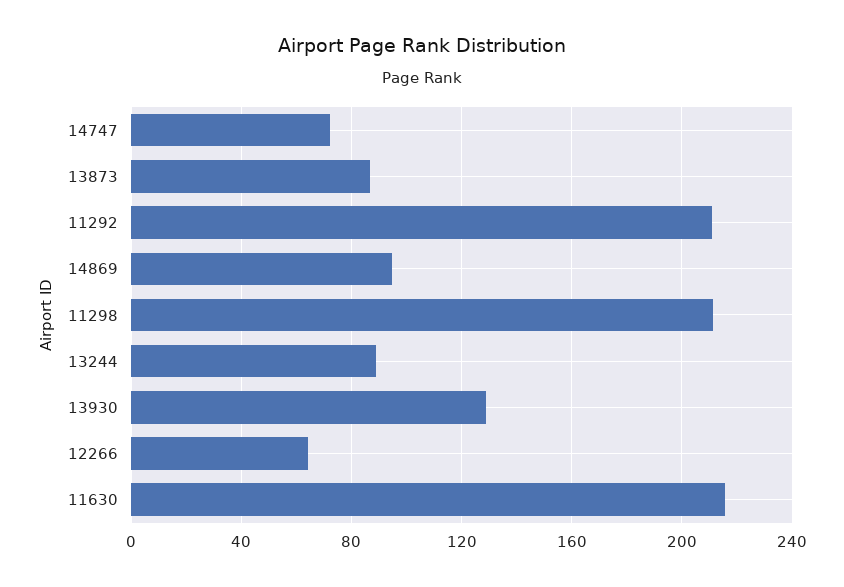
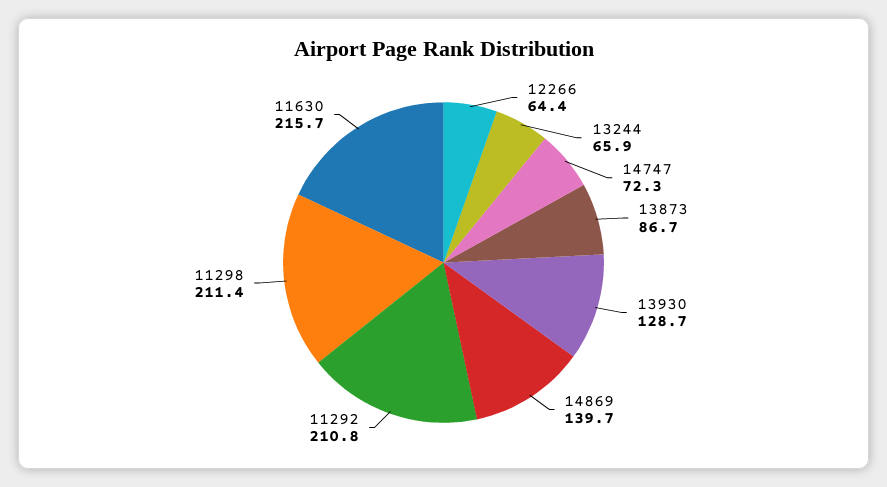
  {
    "14747": 72.3,
    "13873": 86.7,
    "11292": 210.8,
-   "14869": 95,
+   "14869": 139.7,
    "11298": 211.4,
-   "13244": 90,
+   "13244": 65.9,
    "13930": 128.7,
    "12266": 64.4,
    "11630": 215.7
  }

